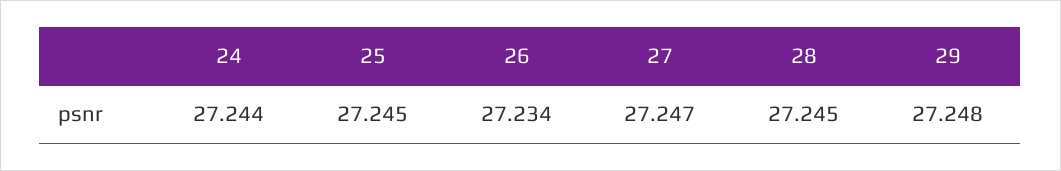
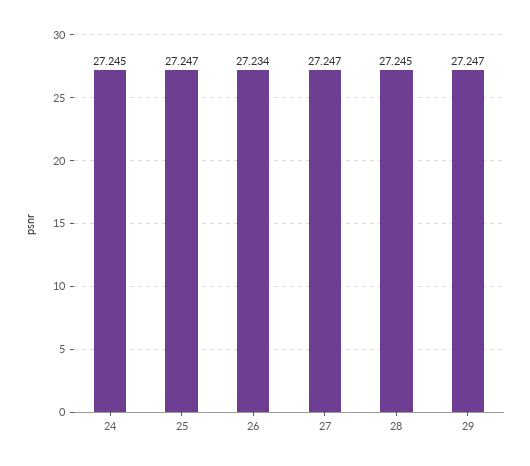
  {
-   "24": 27.244,
+   "24": 27.245,
-   "25": 27.245,
+   "25": 27.247,
    "26": 27.234,
    "27": 27.247,
    "28": 27.245,
-   "29": 27.248
+   "29": 27.247
  }

